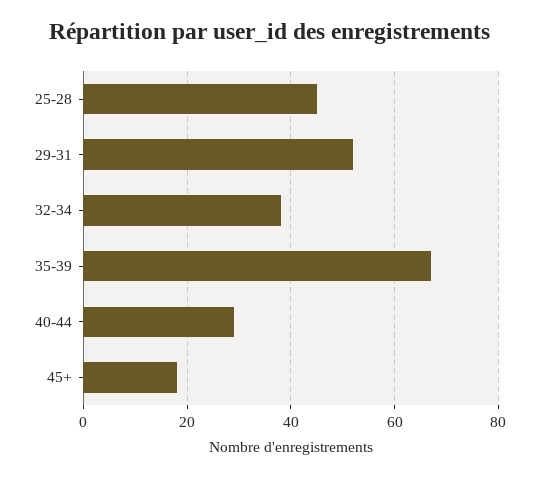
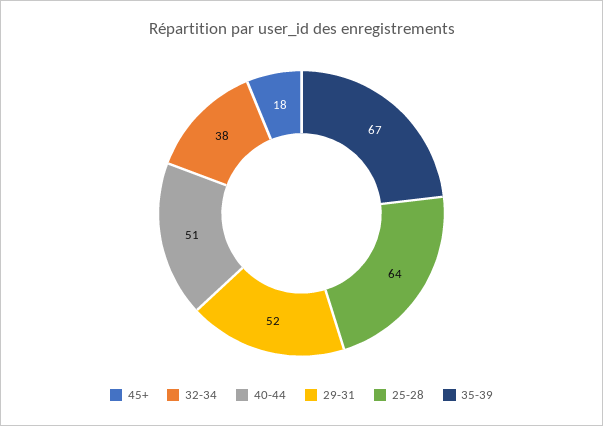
  {
-   "25-28": 45,
+   "25-28": 64,
    "29-31": 52,
    "32-34": 38,
    "35-39": 67,
-   "40-44": 30,
+   "40-44": 51,
    "45+": 18
  }

